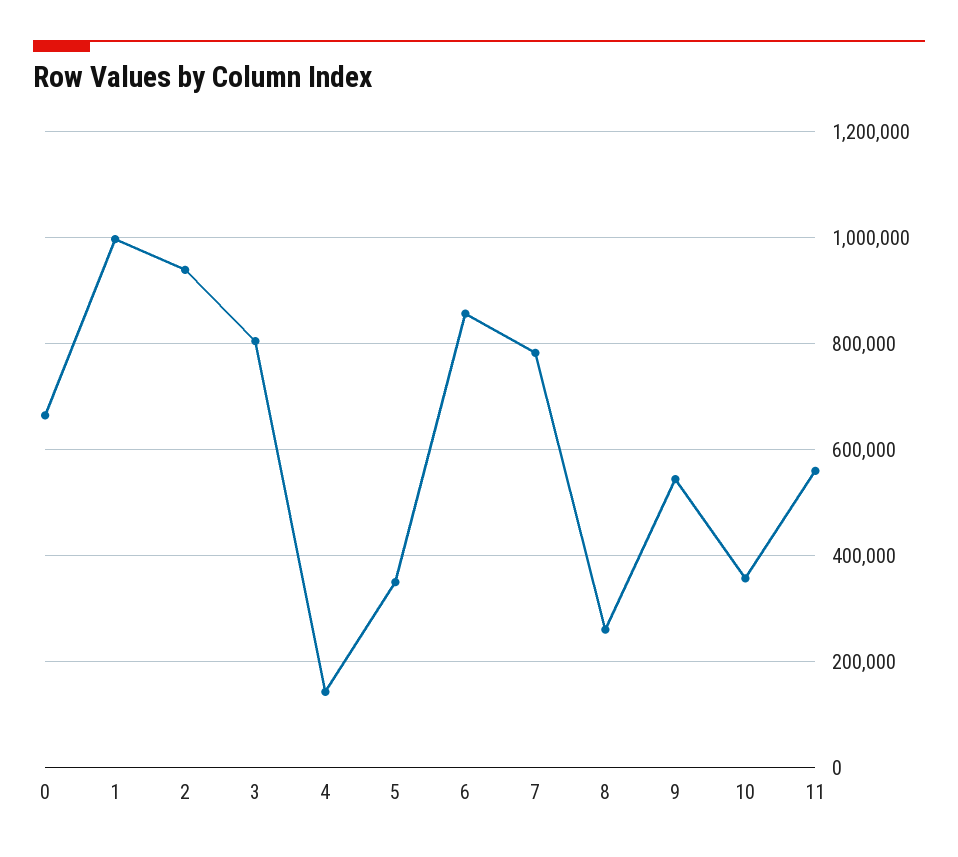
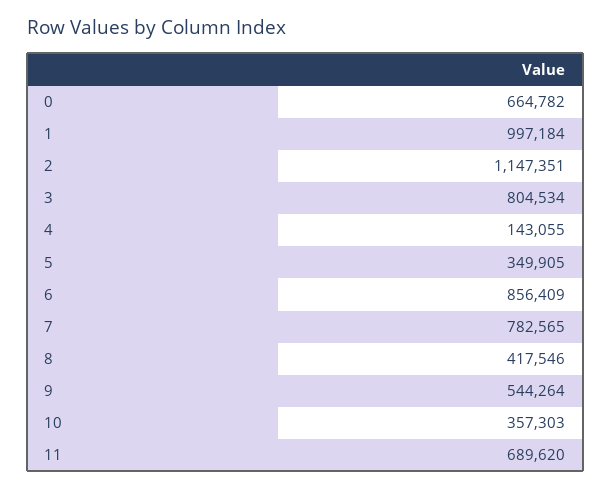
  {
    "0": 664782,
    "1": 997184,
-   "2": 940000,
+   "2": 1147351,
    "3": 804534,
    "4": 143055,
    "5": 349905,
    "6": 856409,
    "7": 782565,
-   "8": 260000,
+   "8": 417546,
    "9": 544264,
    "10": 357303,
-   "11": 560000
+   "11": 689620
  }

